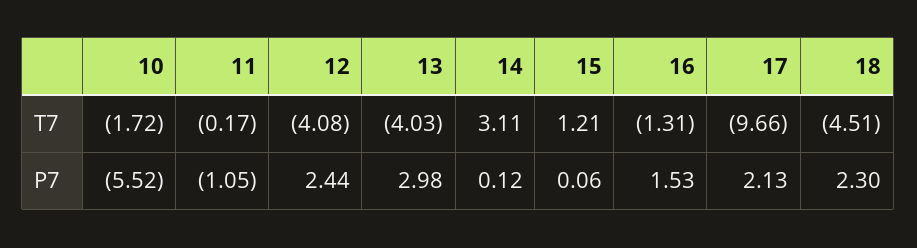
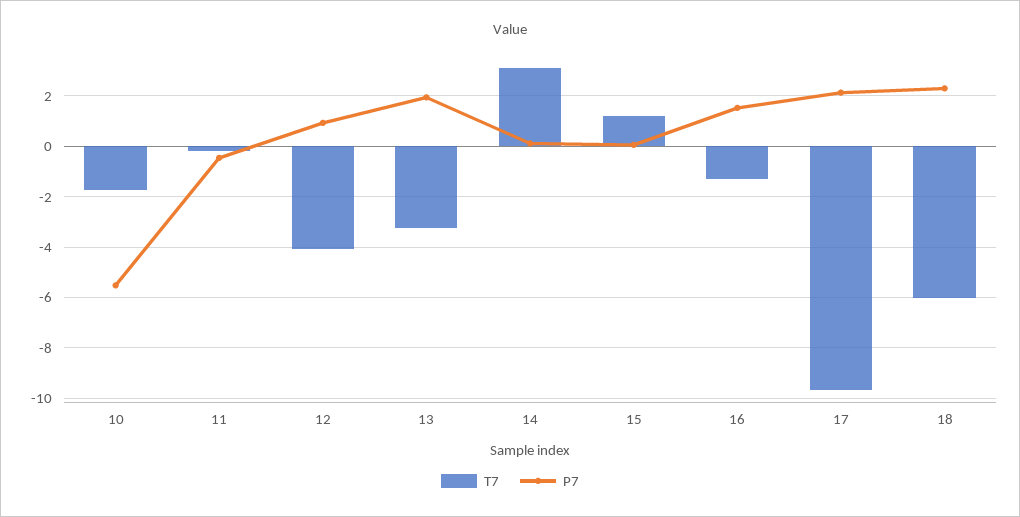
  {
    "T7": {
      "10": -1.72,
      "11": -0.17,
      "12": -4.08,
-     "13": -4.03,
+     "13": -3.25,
      "14": 3.11,
      "15": 1.21,
      "16": -1.31,
      "17": -9.66,
-     "18": -4.51
+     "18": -6
    },
    "P7": {
      "10": -5.52,
-     "11": -1.05,
+     "11": -0.5,
-     "12": 2.44,
+     "12": 1,
-     "13": 2.98,
+     "13": 2,
      "14": 0.12,
      "15": 0.06,
      "16": 1.53,
      "17": 2.13,
      "18": 2.3
    }
  }

